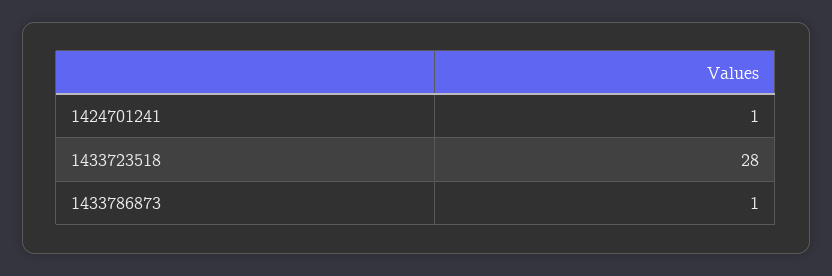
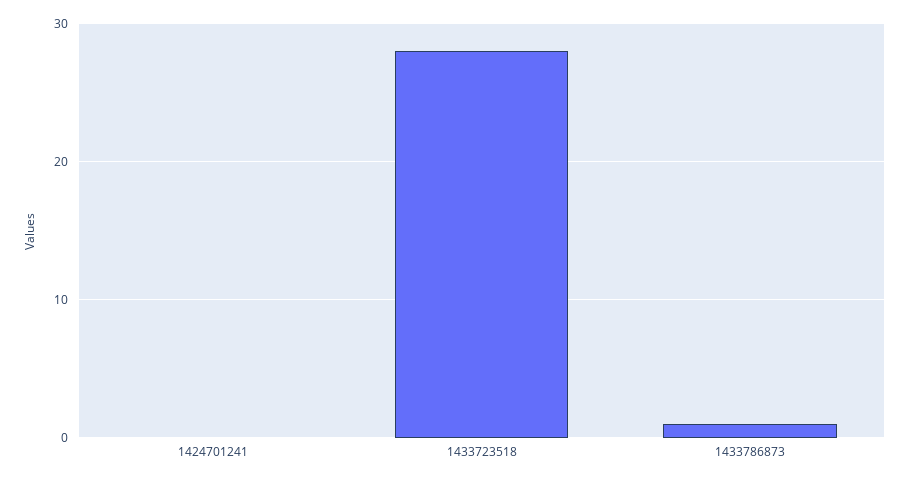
  {
-   "1424701241": 1,
+   "1424701241": 0,
    "1433723518": 28,
    "1433786873": 1
  }

